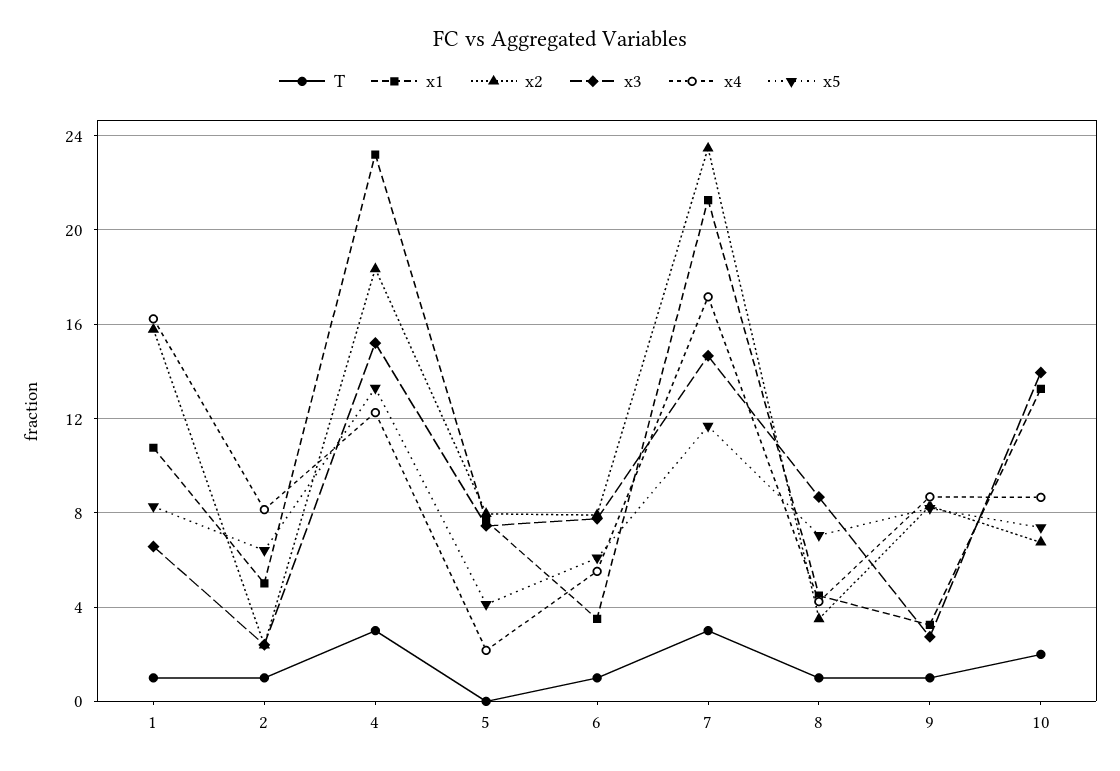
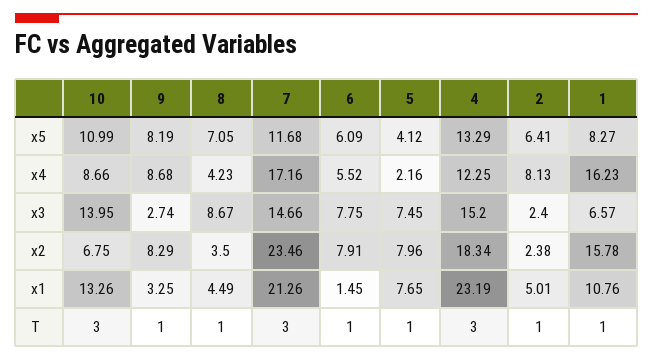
  {
    "T": {
      "1": 1,
      "2": 1,
      "4": 3,
-     "5": 0,
+     "5": 1,
      "6": 1,
      "7": 3,
      "8": 1,
      "9": 1,
-     "10": 2
+     "10": 3
    },
    "x1": {
      "1": 10.76,
      "2": 5.01,
      "4": 23.19,
      "5": 7.65,
-     "6": 3.5,
+     "6": 1.45,
      "7": 21.26,
      "8": 4.49,
      "9": 3.25,
      "10": 13.26
    },
    "x2": {
      "1": 15.78,
      "2": 2.38,
      "4": 18.34,
      "5": 7.96,
      "6": 7.91,
      "7": 23.46,
      "8": 3.5,
      "9": 8.29,
      "10": 6.75
    },
    "x3": {
      "1": 6.57,
      "2": 2.4,
      "4": 15.2,
      "5": 7.45,
      "6": 7.75,
      "7": 14.66,
      "8": 8.67,
      "9": 2.74,
      "10": 13.95
    },
    "x4": {
      "1": 16.23,
      "2": 8.13,
      "4": 12.25,
      "5": 2.16,
      "6": 5.52,
      "7": 17.16,
      "8": 4.23,
      "9": 8.68,
      "10": 8.66
    },
    "x5": {
      "1": 8.27,
      "2": 6.41,
      "4": 13.29,
      "5": 4.12,
      "6": 6.09,
      "7": 11.68,
      "8": 7.05,
      "9": 8.19,
-     "10": 7.5
+     "10": 10.99
    }
  }

